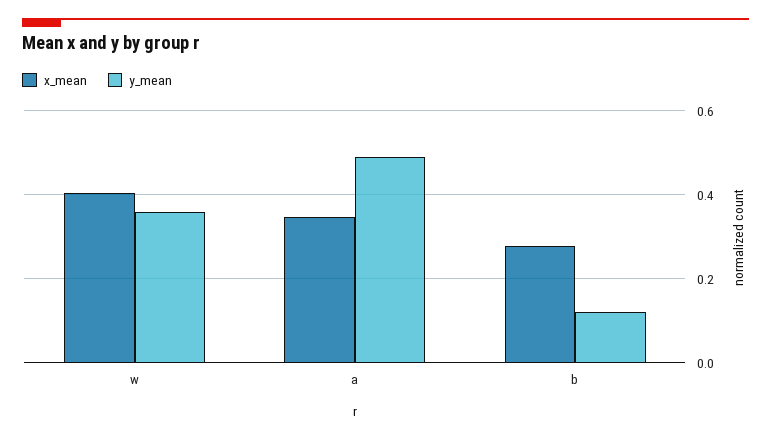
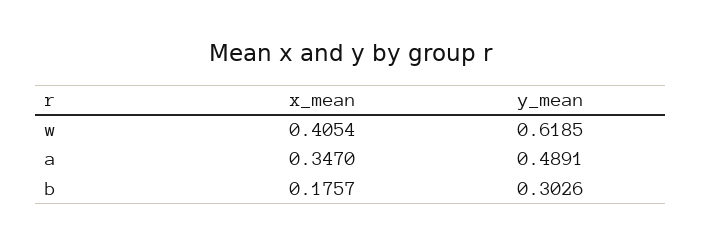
  {
    "x_mean": {
      "w": 0.4054,
      "a": 0.347,
-     "b": 0.28
+     "b": 0.1757
    },
    "y_mean": {
-     "w": 0.36,
+     "w": 0.6185,
      "a": 0.4891,
-     "b": 0.12
+     "b": 0.3026
    }
  }

